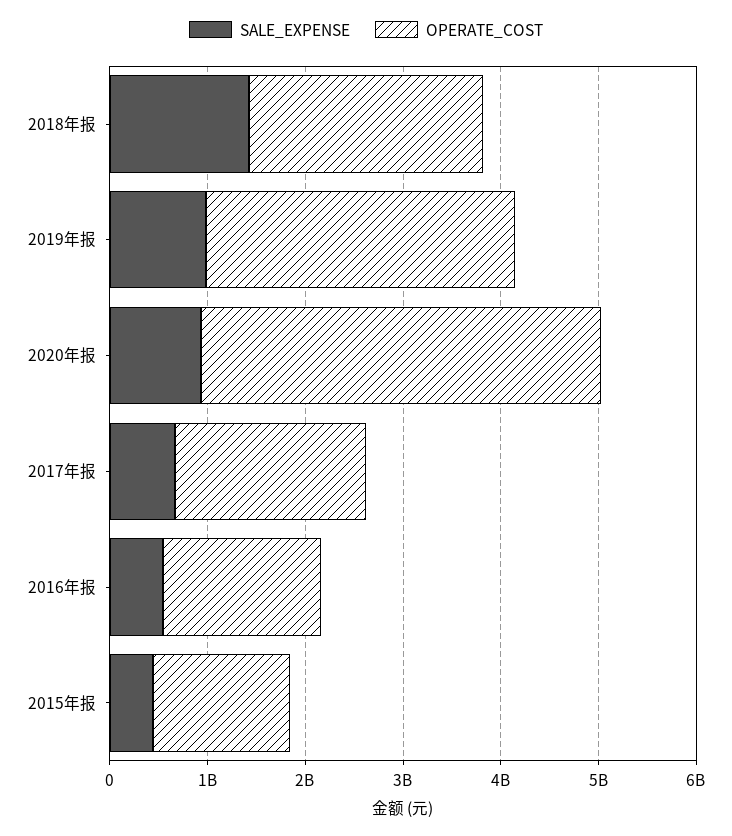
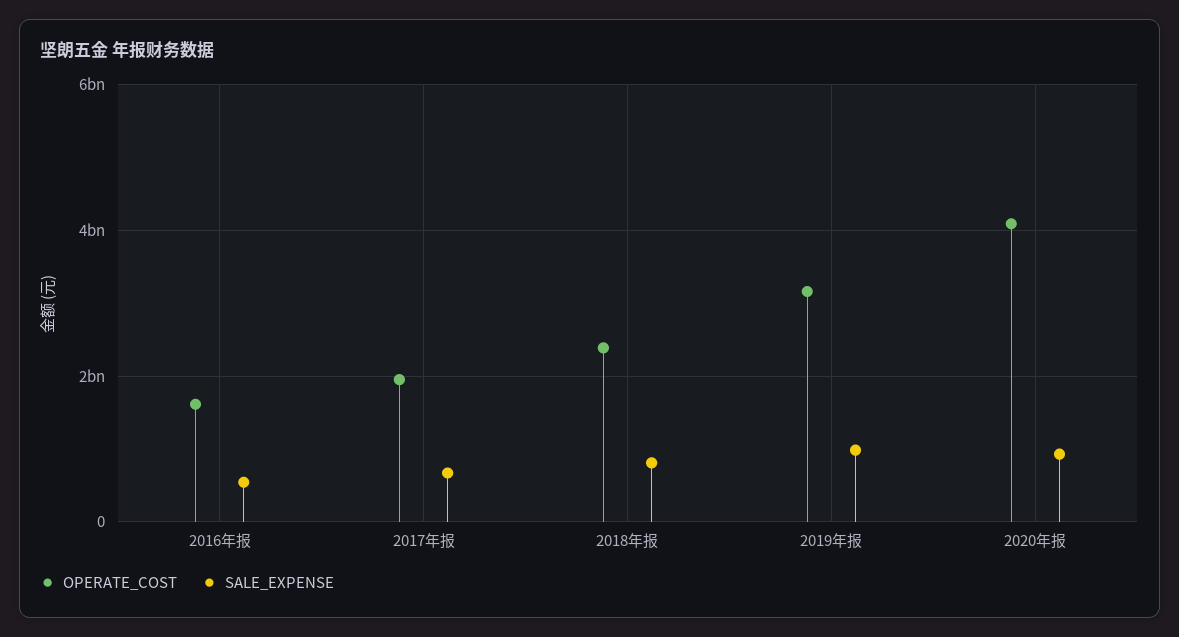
  {
    "SALE_EXPENSE": {
-     "2018年报": 1400000000,
+     "2018年报": 800000000,
      "2019年报": 1000000000,
      "2020年报": 1000000000,
      "2017年报": 600000000,
-     "2016年报": 600000000,
+     "2016年报": 600000000
-     "2015年报": 400000000
    },
    "OPERATE_COST": {
      "2018年报": 2400000000,
      "2019年报": 3200000000,
      "2020年报": 4000000000,
      "2017年报": 2000000000,
-     "2016年报": 1600000000,
+     "2016年报": 1600000000
-     "2015年报": 1400000000
    }
  }

